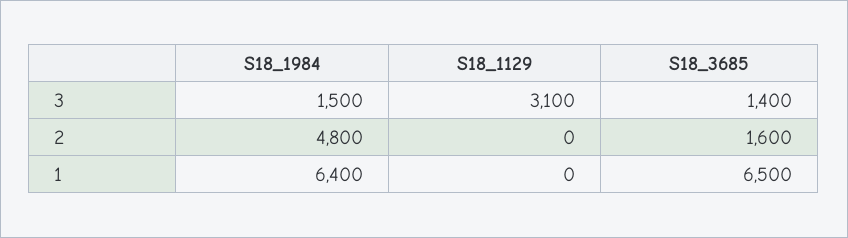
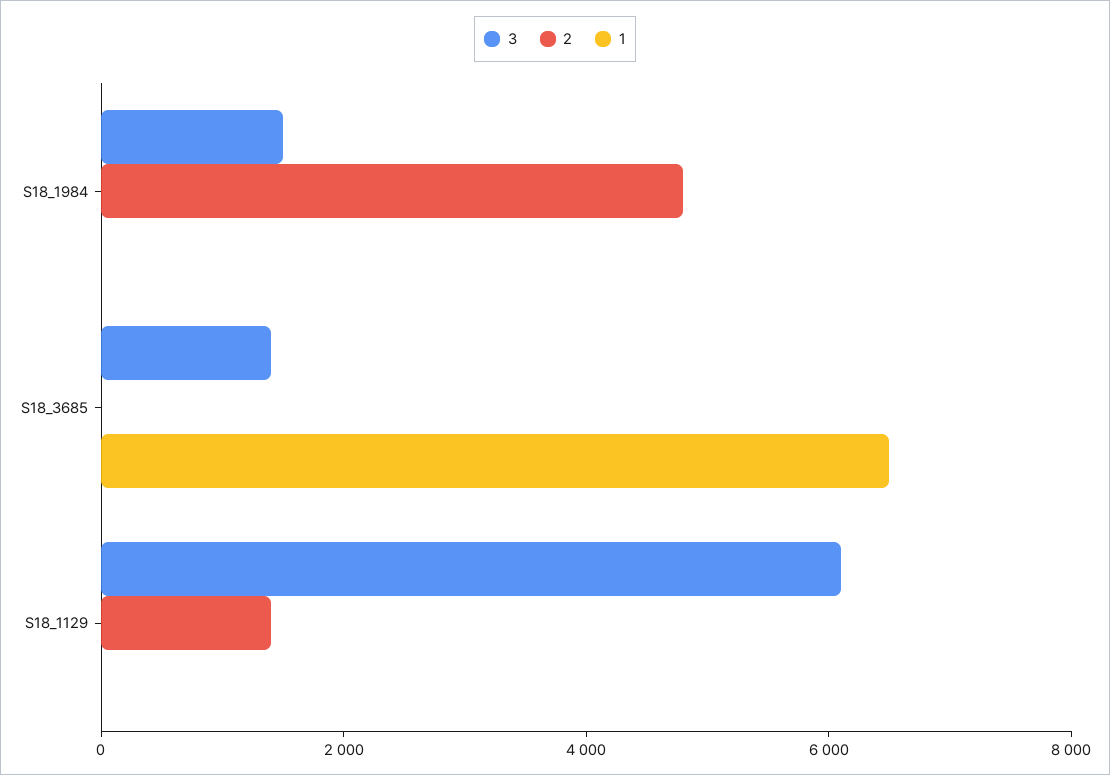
  {
    "3": {
      "S18_1984": 1500,
-     "S18_1129": 3100,
+     "S18_1129": 6000,
      "S18_3685": 1400
    },
    "2": {
      "S18_1984": 4800,
-     "S18_1129": 0,
+     "S18_1129": 1500,
-     "S18_3685": 1600
+     "S18_3685": 0
    },
    "1": {
-     "S18_1984": 6400,
+     "S18_1984": 0,
      "S18_1129": 0,
      "S18_3685": 6500
    }
  }

